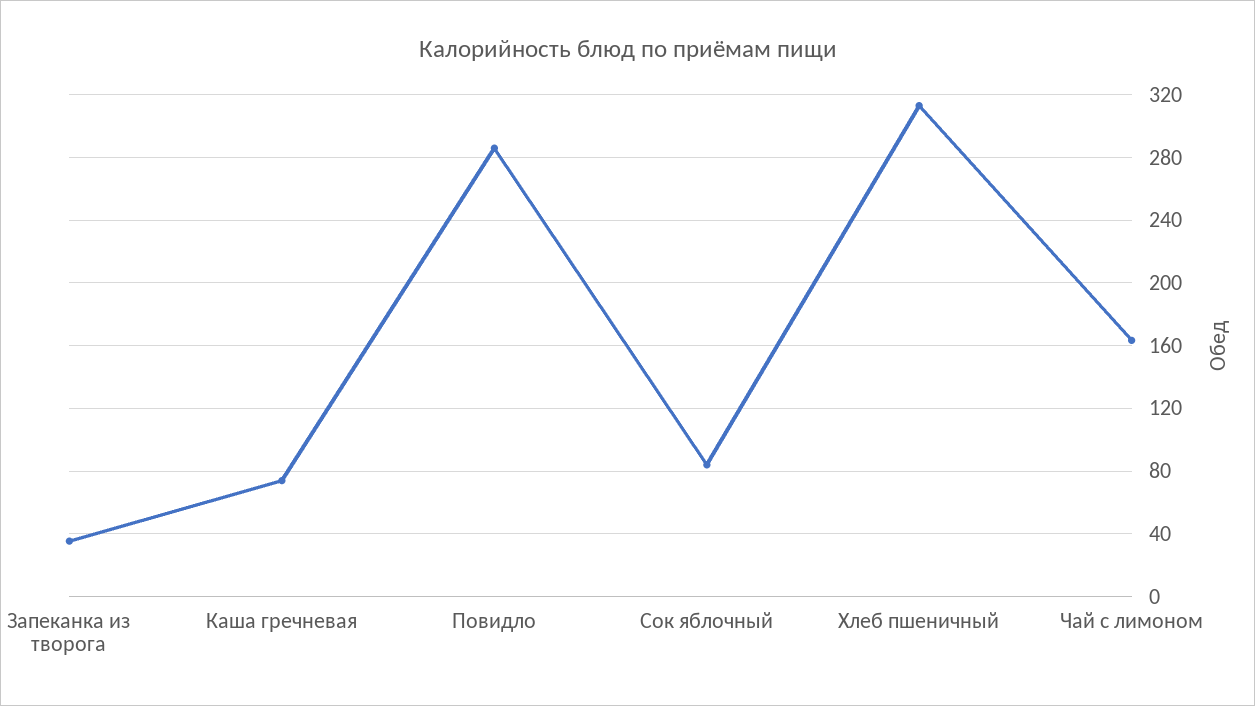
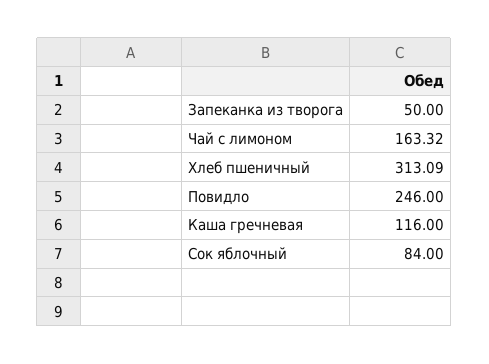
  {
-   "Запеканка из творога": 35,
+   "Запеканка из творога": 50,
-   "Каша гречневая": 75,
+   "Каша гречневая": 116,
-   "Повидло": 285,
+   "Повидло": 246,
    "Сок яблочный": 84,
    "Хлеб пшеничный": 313.09,
    "Чай с лимоном": 163.32
  }

